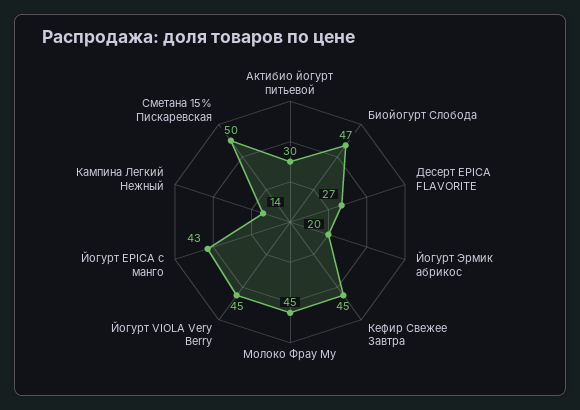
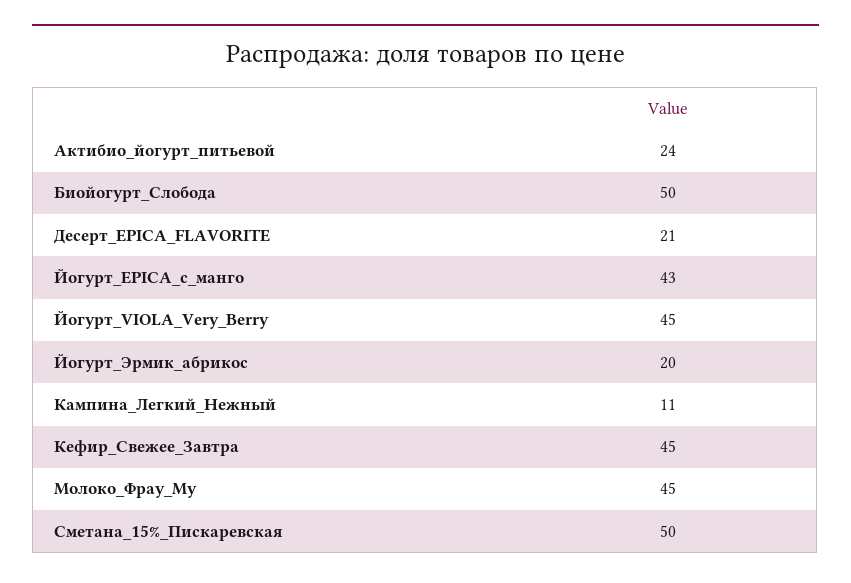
  {
-   "Актибио йогурт питьевой": 30,
+   "Актибио йогурт питьевой": 24,
-   "Биойогурт Слобода": 47,
+   "Биойогурт Слобода": 50,
-   "Десерт EPICA FLAVORITE": 27,
+   "Десерт EPICA FLAVORITE": 21,
    "Йогурт Эрмик абрикос": 20,
    "Кефир Свежее Завтра": 45,
    "Молоко Фрау Му": 45,
    "Йогурт VIOLA Very Berry": 45,
    "Йогурт EPICA с манго": 43,
-   "Кампина Легкий Нежный": 14,
+   "Кампина Легкий Нежный": 11,
    "Сметана 15% Пискаревская": 50
  }

